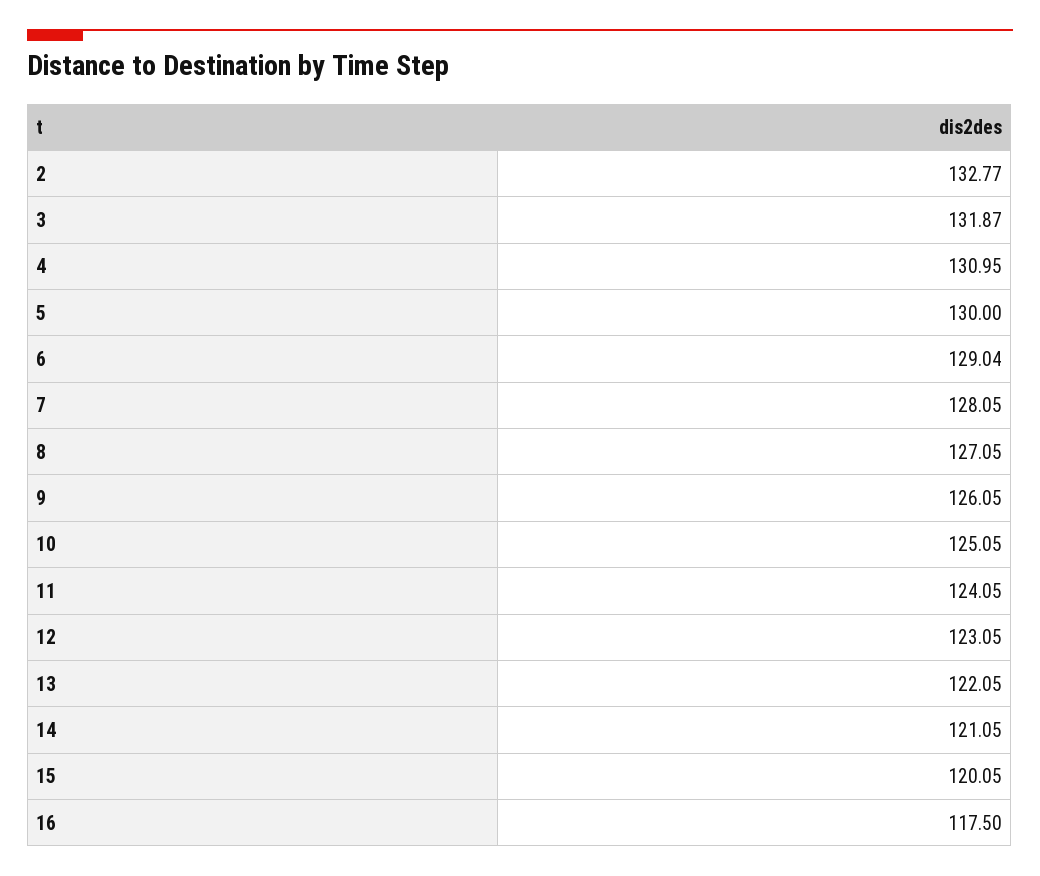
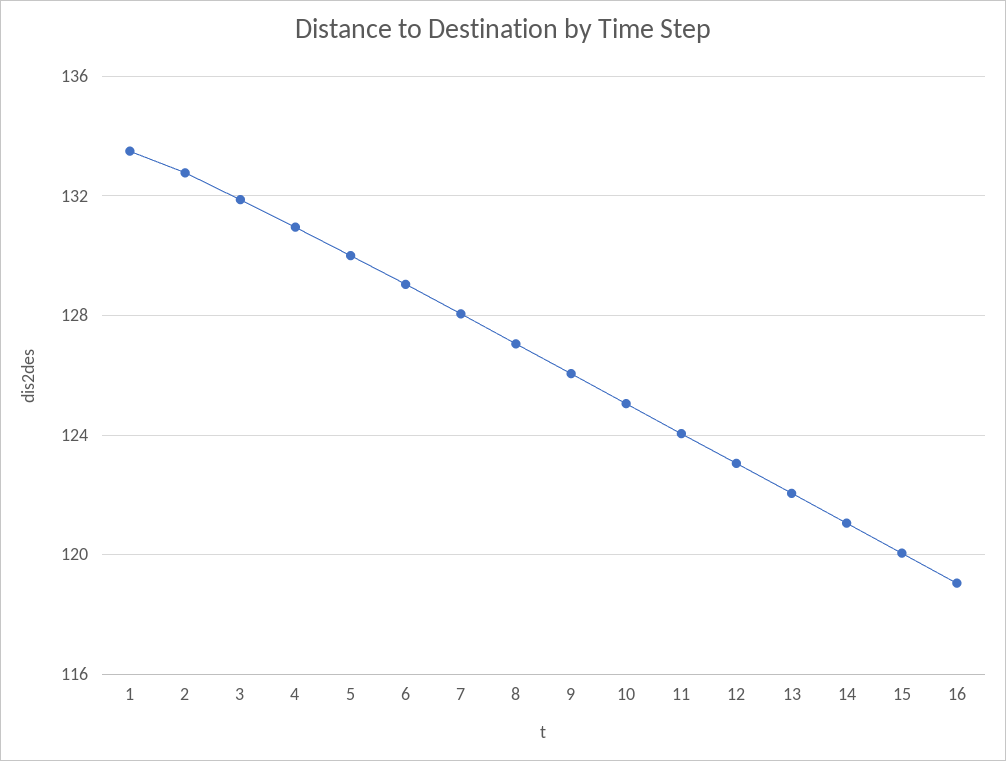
  {
    "2": 132.77,
    "3": 131.87,
    "4": 130.95,
    "5": 130,
    "6": 129.04,
    "7": 128.05,
    "8": 127.05,
    "9": 126.05,
    "10": 125.05,
    "11": 124.05,
    "12": 123.05,
    "13": 122.05,
    "14": 121.05,
    "15": 120.05,
-   "16": 117.5
+   "16": 119,
+   "1": 133.5
  }

